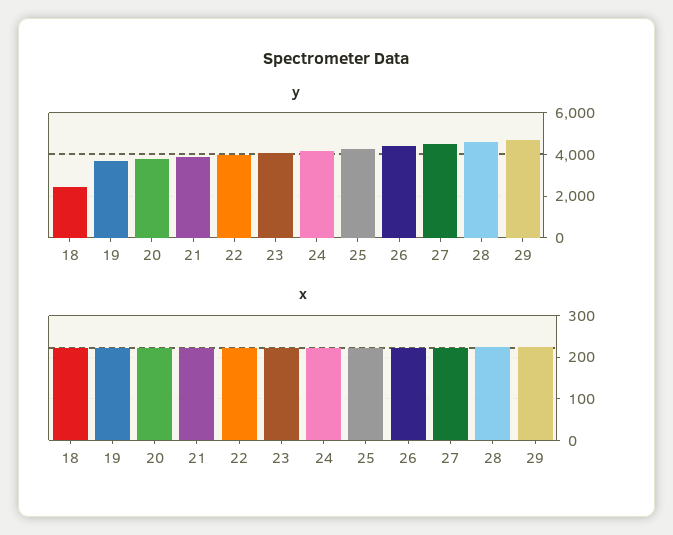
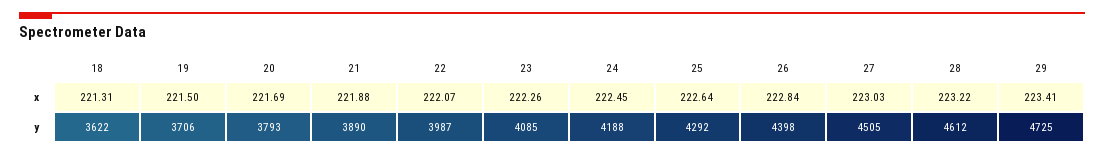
  {
    "y": {
-     "18": 2500,
+     "18": 3622,
      "19": 3706,
      "20": 3793,
      "21": 3890,
      "22": 3987,
      "23": 4085,
      "24": 4188,
      "25": 4292,
      "26": 4398,
      "27": 4505,
      "28": 4612,
      "29": 4725
    },
    "x": {
      "18": 221.31,
      "19": 221.5,
      "20": 221.69,
      "21": 221.88,
      "22": 222.07,
      "23": 222.26,
      "24": 222.45,
      "25": 222.64,
      "26": 222.84,
      "27": 223.03,
      "28": 223.22,
      "29": 223.41
    }
  }

